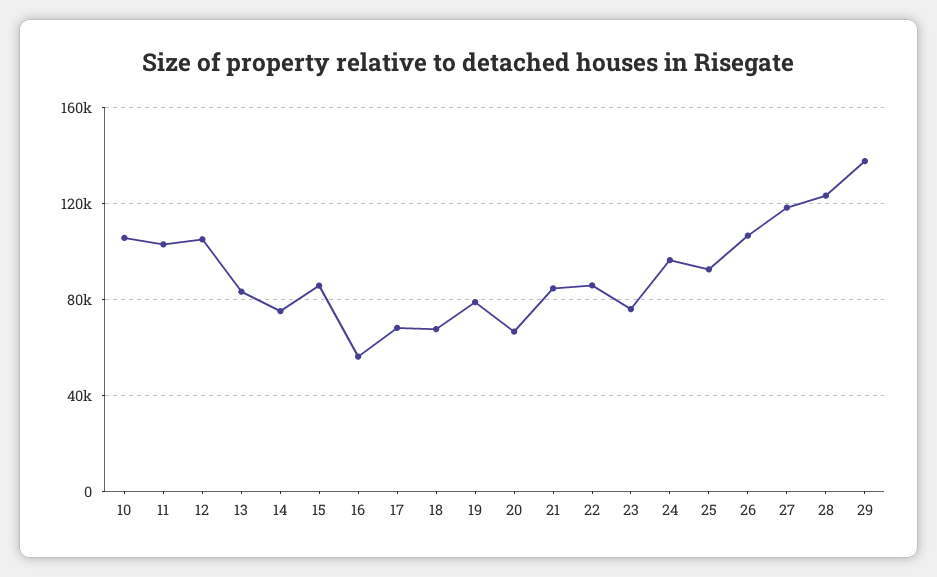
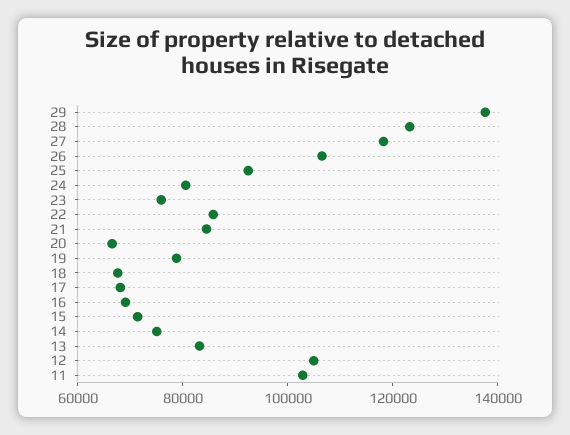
  {
-   "10": 105000,
    "11": 105000,
    "12": 105000,
    "13": 85000,
    "14": 75000,
-   "15": 85000,
+   "15": 70000,
-   "16": 55000,
+   "16": 70000,
    "17": 70000,
    "18": 70000,
    "19": 80000,
    "20": 65000,
    "21": 85000,
    "22": 85000,
    "23": 75000,
-   "24": 95000,
+   "24": 80000,
    "25": 95000,
    "26": 105000,
    "27": 120000,
    "28": 125000,
    "29": 140000
  }

